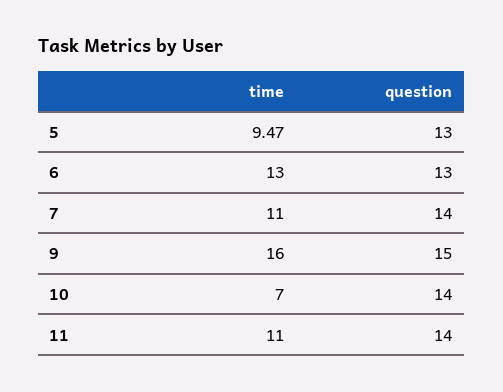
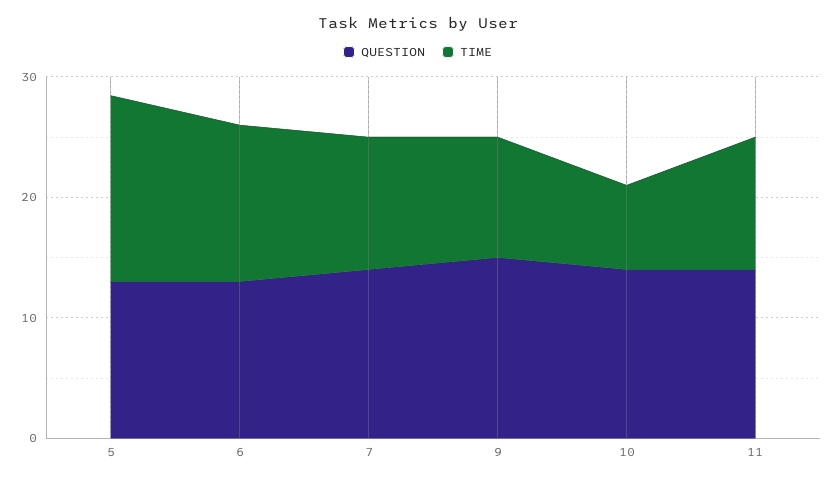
  {
    "time": {
-     "5": 9.47,
+     "5": 16,
      "6": 13,
      "7": 11,
-     "9": 16,
+     "9": 10,
      "10": 7,
      "11": 11
    },
    "question": {
      "5": 13,
      "6": 13,
      "7": 14,
      "9": 15,
      "10": 14,
      "11": 14
    }
  }

